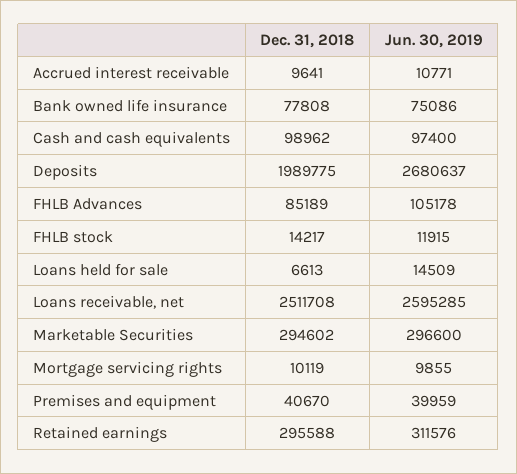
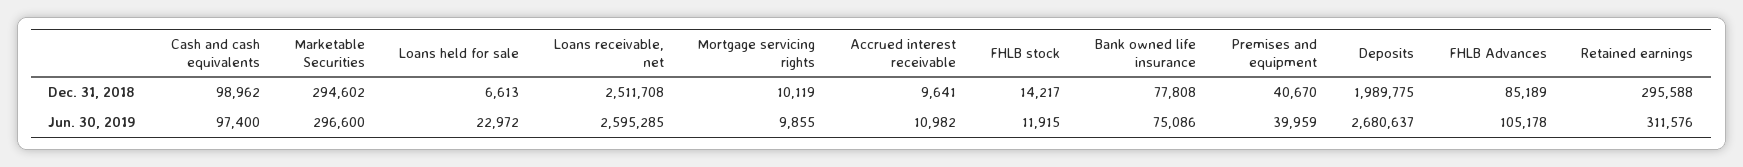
  {
    "Dec. 31, 2018": {
      "Accrued interest receivable": 9641,
      "Bank owned life insurance": 77808,
      "Cash and cash equivalents": 98962,
      "Deposits": 1989775,
      "FHLB Advances": 85189,
      "FHLB stock": 14217,
      "Loans held for sale": 6613,
      "Loans receivable, net": 2511708,
      "Marketable Securities": 294602,
      "Mortgage servicing rights": 10119,
      "Premises and equipment": 40670,
      "Retained earnings": 295588
    },
    "Jun. 30, 2019": {
-     "Accrued interest receivable": 10771,
+     "Accrued interest receivable": 10982,
      "Bank owned life insurance": 75086,
      "Cash and cash equivalents": 97400,
      "Deposits": 2680637,
      "FHLB Advances": 105178,
      "FHLB stock": 11915,
-     "Loans held for sale": 14509,
+     "Loans held for sale": 22972,
      "Loans receivable, net": 2595285,
      "Marketable Securities": 296600,
      "Mortgage servicing rights": 9855,
      "Premises and equipment": 39959,
      "Retained earnings": 311576
    }
  }

